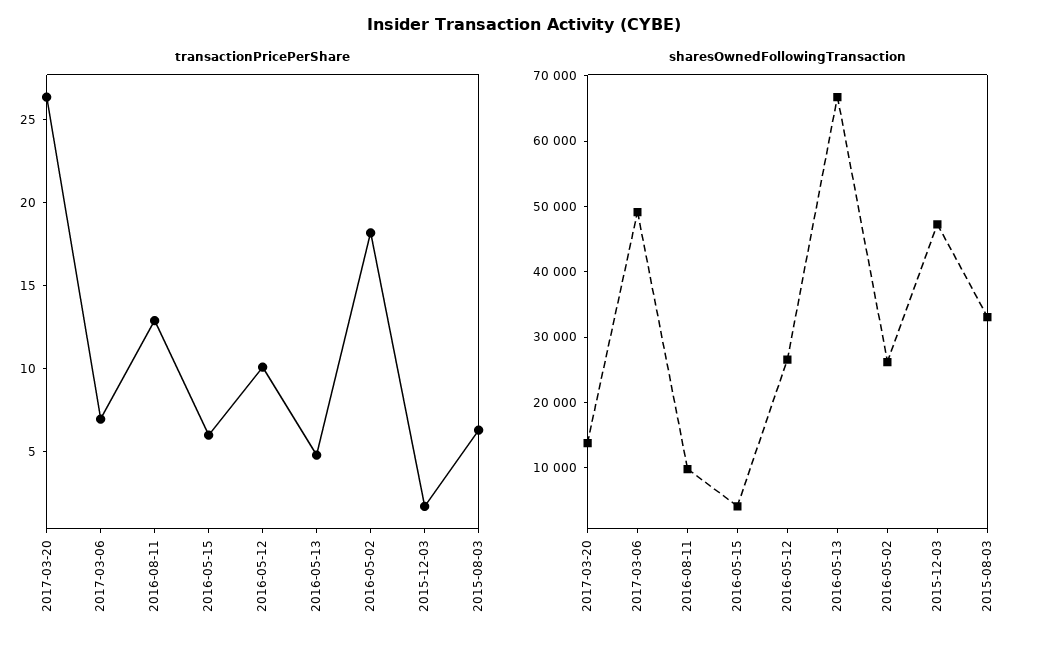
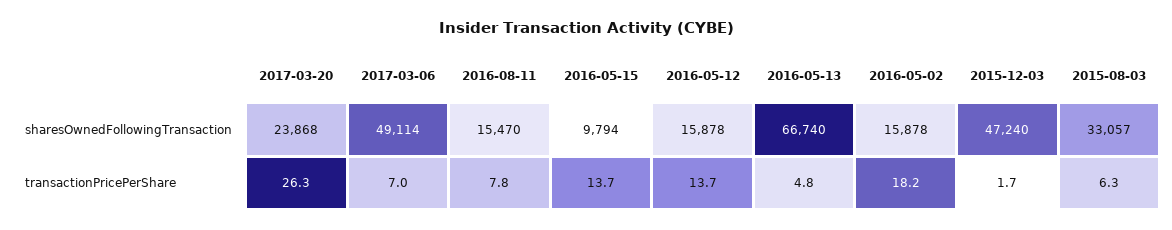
  {
    "transactionPricePerShare": {
      "2017-03-20": 26.3,
      "2017-03-06": 7,
-     "2016-08-11": 13,
+     "2016-08-11": 7.8,
-     "2016-05-15": 6,
+     "2016-05-15": 13.7,
-     "2016-05-12": 10,
+     "2016-05-12": 13.7,
      "2016-05-13": 4.8,
      "2016-05-02": 18.2,
      "2015-12-03": 1.7,
      "2015-08-03": 6.3
    },
    "sharesOwnedFollowingTransaction": {
-     "2017-03-20": 14000,
+     "2017-03-20": 23868,
      "2017-03-06": 49114,
-     "2016-08-11": 10000,
+     "2016-08-11": 15470,
-     "2016-05-15": 4000,
+     "2016-05-15": 9794,
-     "2016-05-12": 26000,
+     "2016-05-12": 15878,
      "2016-05-13": 66740,
-     "2016-05-02": 26000,
+     "2016-05-02": 15878,
      "2015-12-03": 47240,
      "2015-08-03": 33057
    }
  }

